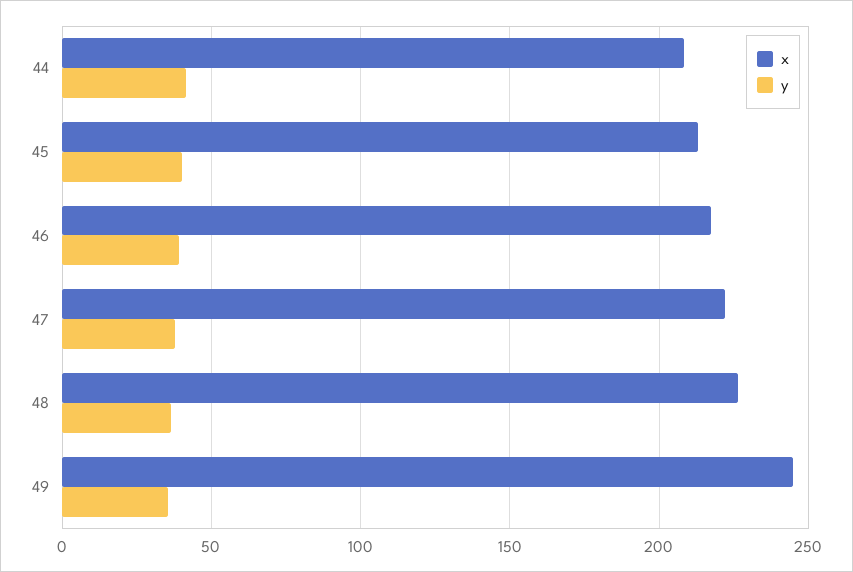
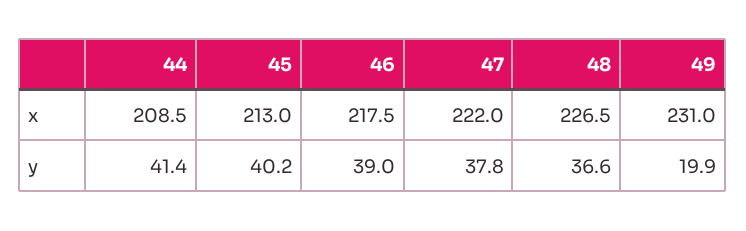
  {
    "x": {
      "44": 208.5,
      "45": 213,
      "46": 217.5,
      "47": 222,
      "48": 226.5,
-     "49": 245
+     "49": 231
    },
    "y": {
      "44": 41.4,
      "45": 40.2,
      "46": 39,
      "47": 37.8,
      "48": 36.6,
-     "49": 35
+     "49": 19.9
    }
  }

